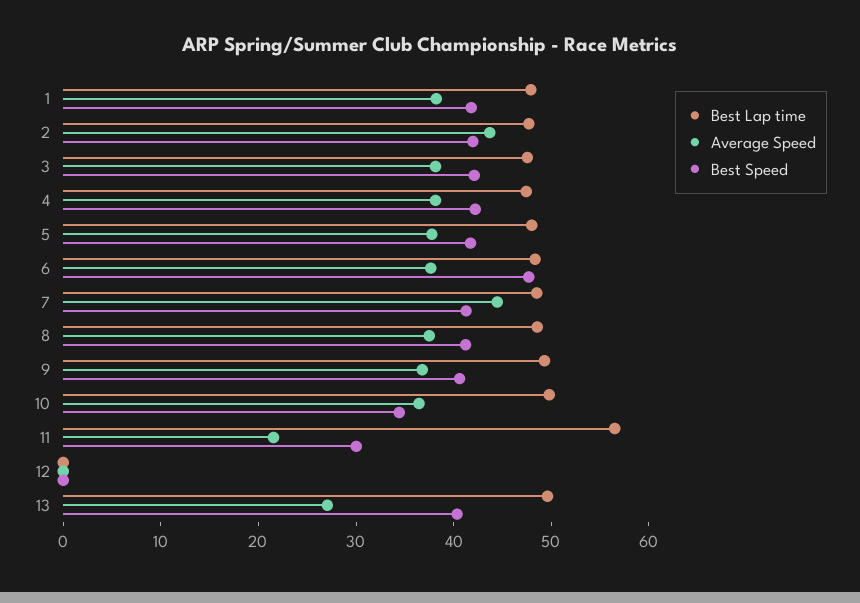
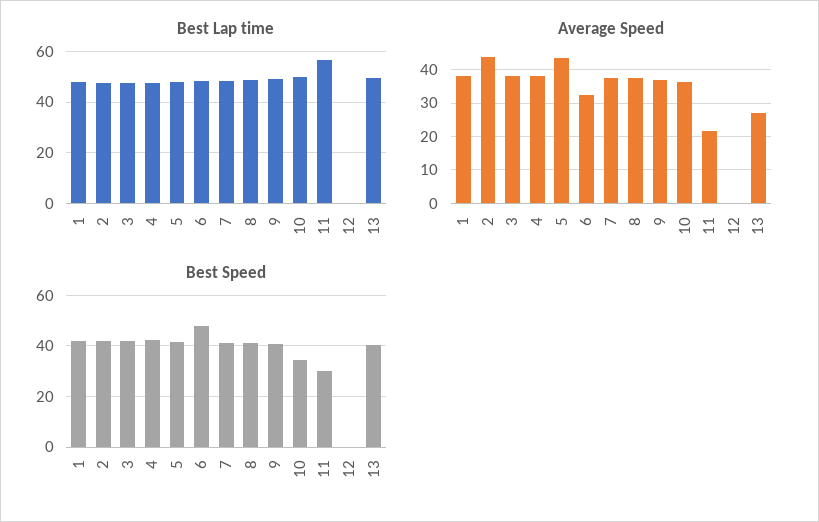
  {
    "Best Lap time": {
      "1": 48,
      "2": 48,
      "3": 48,
      "4": 48,
      "5": 48,
      "6": 48,
      "7": 48,
      "8": 48,
      "9": 50,
      "10": 50,
      "11": 56,
      "12": 0,
      "13": 50
    },
    "Average Speed": {
      "1": 38,
      "2": 44,
      "3": 38,
      "4": 38,
-     "5": 38,
+     "5": 44,
-     "6": 38,
+     "6": 32,
-     "7": 44,
+     "7": 38,
      "8": 38,
      "9": 36,
      "10": 36,
      "11": 22,
      "12": 0,
      "13": 28
    },
    "Best Speed": {
      "1": 42,
      "2": 42,
      "3": 42,
      "4": 42,
      "5": 42,
      "6": 48,
      "7": 42,
      "8": 42,
      "9": 40,
      "10": 34,
      "11": 30,
      "12": 0,
      "13": 40
    }
  }

